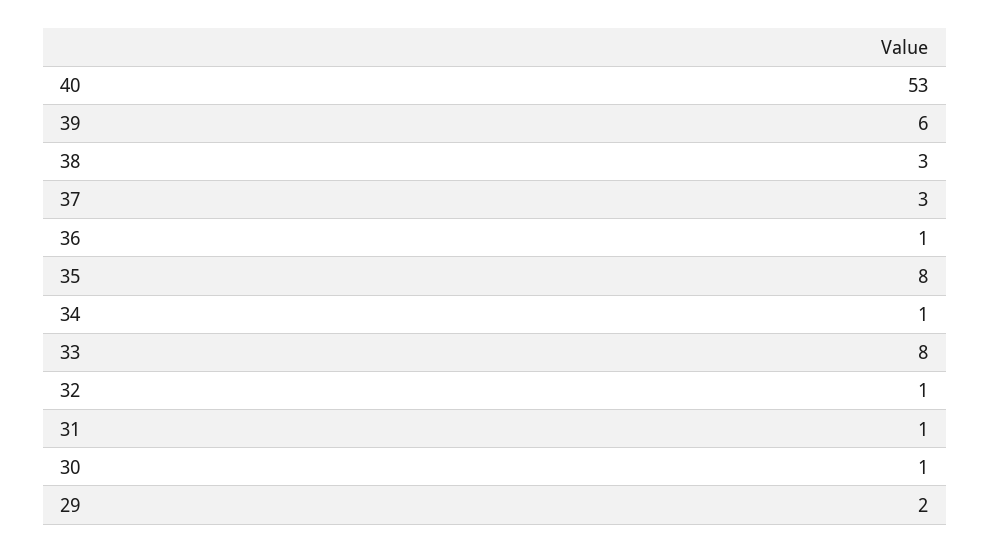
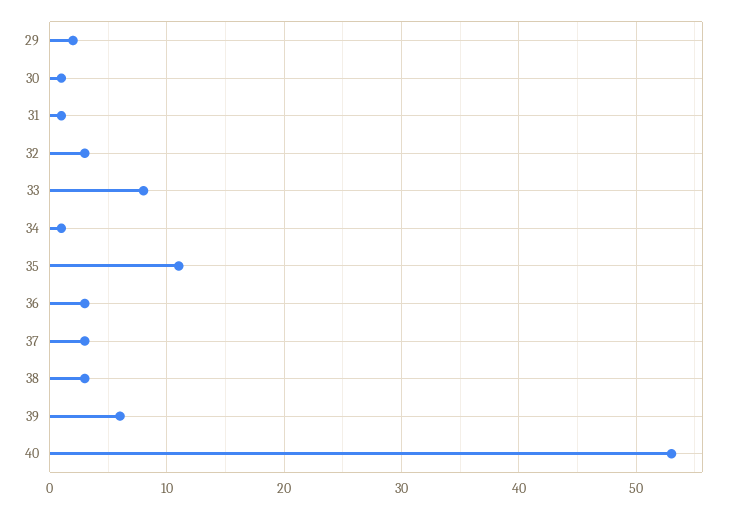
  {
    "40": 53,
    "39": 6,
    "38": 3,
    "37": 3,
-   "36": 1,
+   "36": 3,
-   "35": 8,
+   "35": 11,
    "34": 1,
    "33": 8,
-   "32": 1,
+   "32": 3,
    "31": 1,
    "30": 1,
    "29": 2
  }

